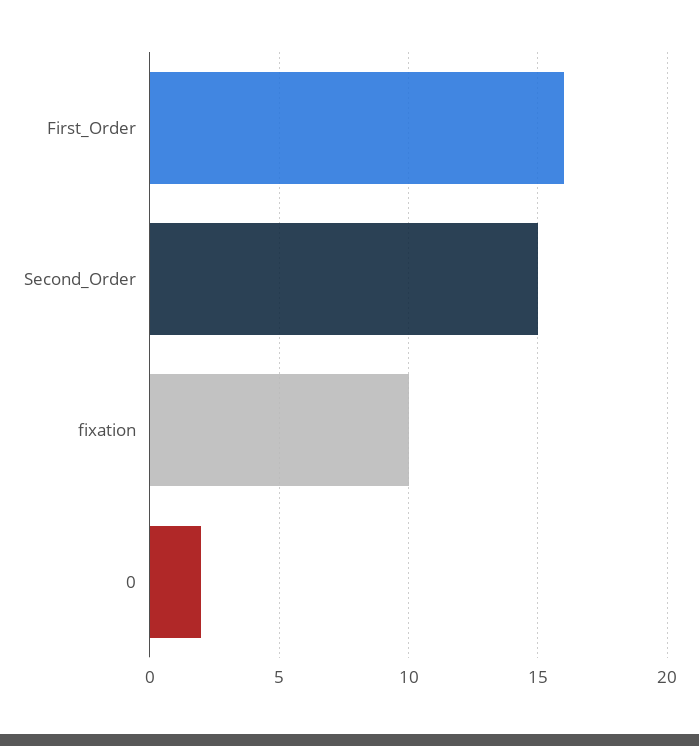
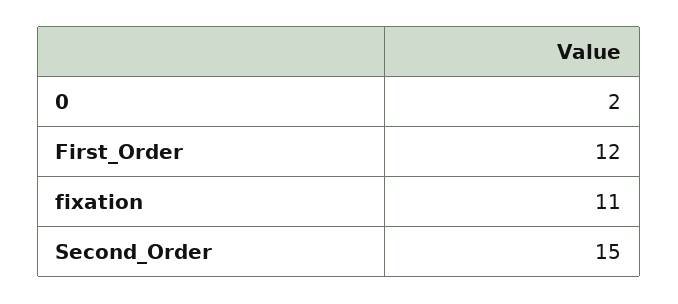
  {
-   "First_Order": 16,
+   "First_Order": 12,
    "Second_Order": 15,
-   "fixation": 10,
+   "fixation": 11,
    "0": 2
  }

